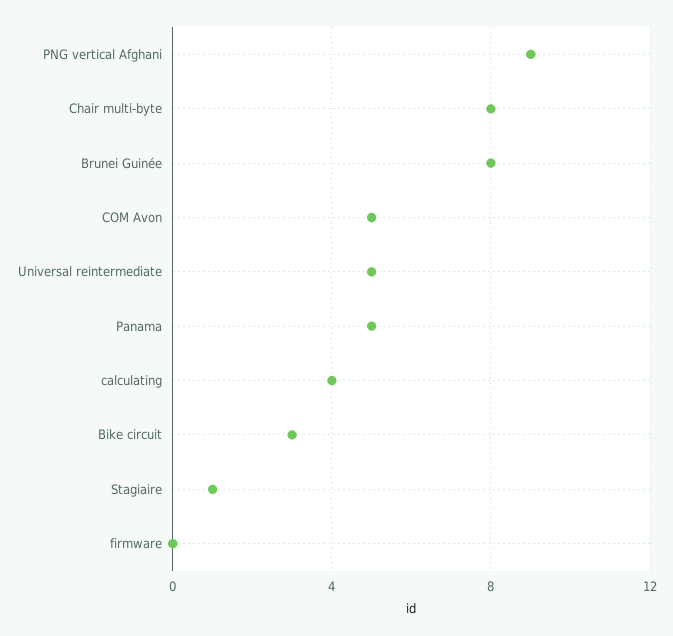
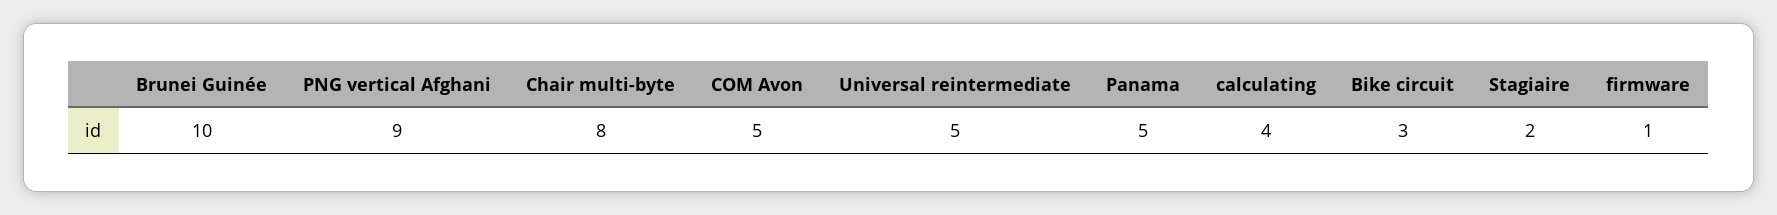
  {
    "PNG vertical Afghani": 9,
    "Chair multi-byte": 8,
-   "Brunei Guinée": 8,
+   "Brunei Guinée": 10,
    "COM Avon": 5,
    "Universal reintermediate": 5,
    "Panama": 5,
    "calculating": 4,
    "Bike circuit": 3,
-   "Stagiaire": 1,
+   "Stagiaire": 2,
-   "firmware": 0
+   "firmware": 1
  }

